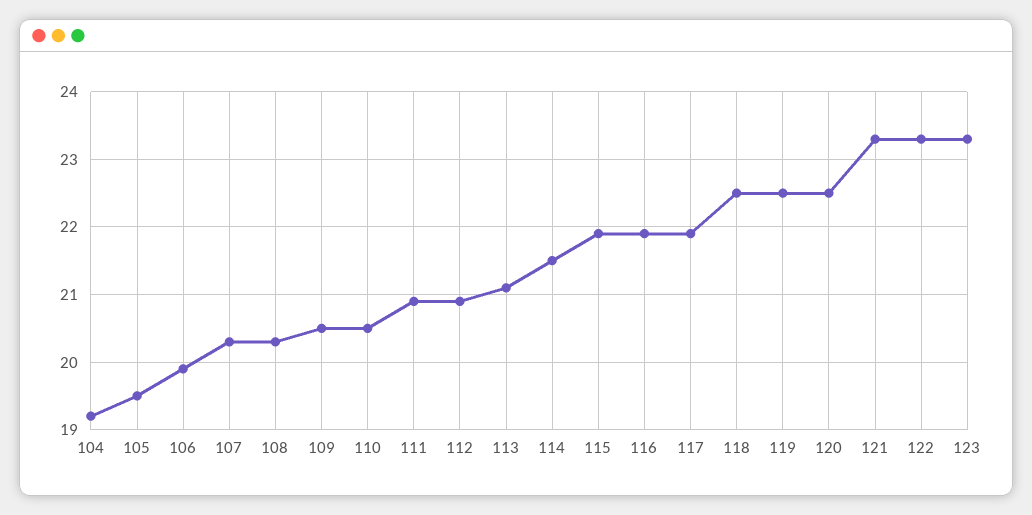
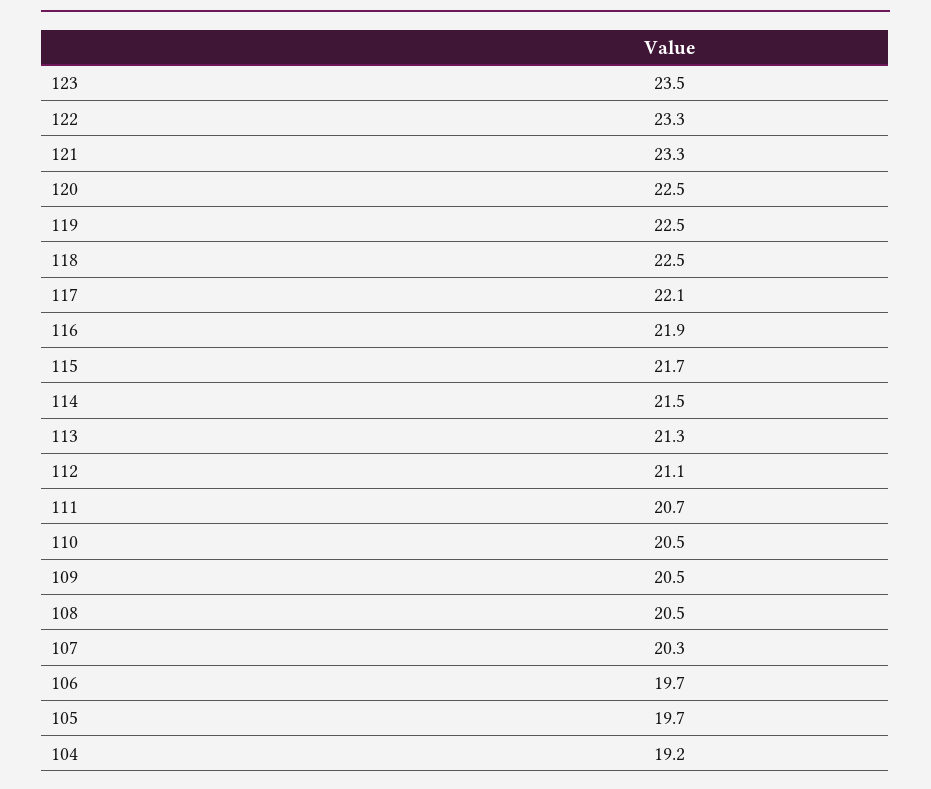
  {
    "104": 19.2,
-   "105": 19.5,
+   "105": 19.7,
-   "106": 19.9,
+   "106": 19.7,
    "107": 20.3,
-   "108": 20.3,
+   "108": 20.5,
    "109": 20.5,
    "110": 20.5,
-   "111": 20.9,
+   "111": 20.7,
-   "112": 20.9,
+   "112": 21.1,
-   "113": 21.1,
+   "113": 21.3,
    "114": 21.5,
-   "115": 21.9,
+   "115": 21.7,
    "116": 21.9,
-   "117": 21.9,
+   "117": 22.1,
    "118": 22.5,
    "119": 22.5,
    "120": 22.5,
    "121": 23.3,
    "122": 23.3,
-   "123": 23.3
+   "123": 23.5
  }

